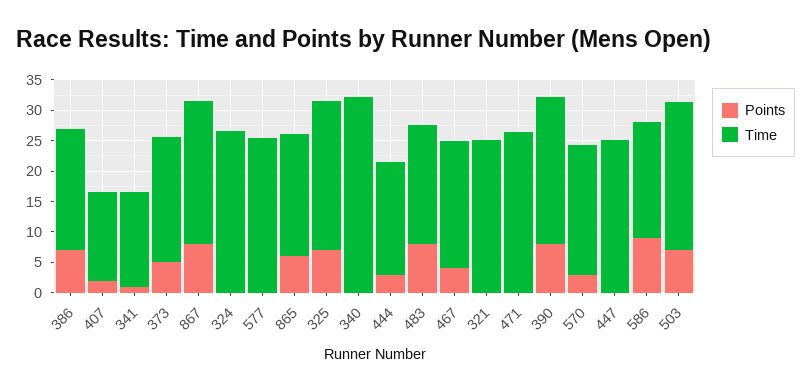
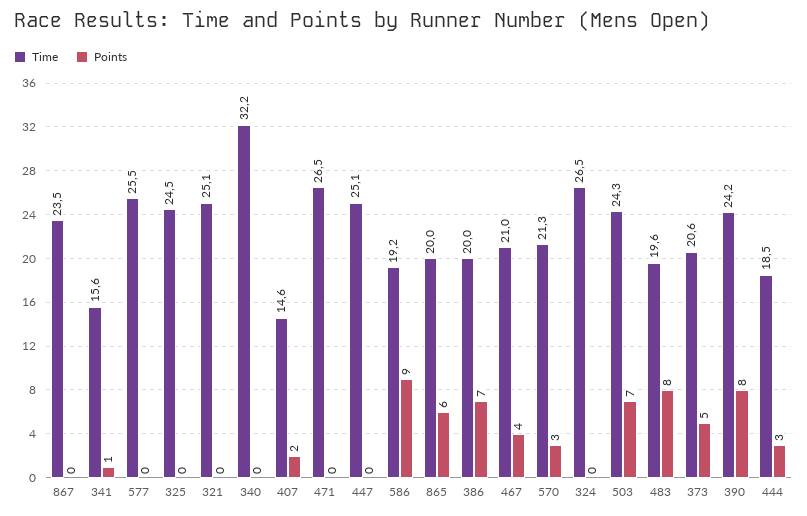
  {
    "Points": {
      "386": 7,
      "407": 2,
      "341": 1,
      "373": 5,
-     "867": 7.5,
+     "867": 0,
      "324": 0,
      "577": 0,
      "865": 6,
-     "325": 7.5,
+     "325": 0,
      "340": 0,
      "444": 3,
      "483": 8,
      "467": 4,
      "321": 0,
      "471": 0,
      "390": 8,
      "570": 3,
      "447": 0,
      "586": 9,
      "503": 7
    },
    "Time": {
      "386": 20,
      "407": 14.6,
      "341": 15.6,
      "373": 20.6,
      "867": 23.5,
      "324": 26.5,
      "577": 25.5,
      "865": 20,
      "325": 24.5,
      "340": 32.2,
      "444": 18.5,
      "483": 19.6,
      "467": 21,
      "321": 25.1,
      "471": 26.5,
      "390": 24.2,
      "570": 21.3,
      "447": 25.1,
      "586": 19.2,
      "503": 24.3
    }
  }

